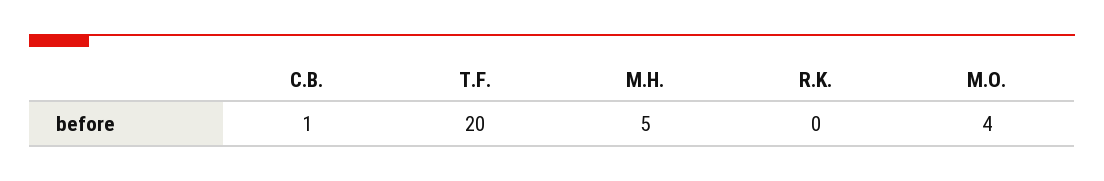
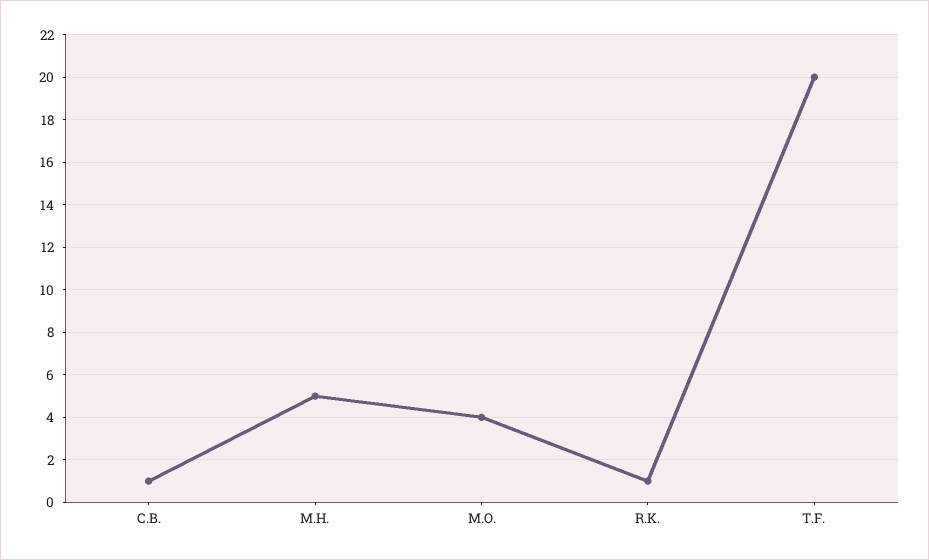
  {
    "C.B.": 1,
    "T.F.": 20,
    "M.H.": 5,
-   "R.K.": 0,
+   "R.K.": 1,
    "M.O.": 4
  }

